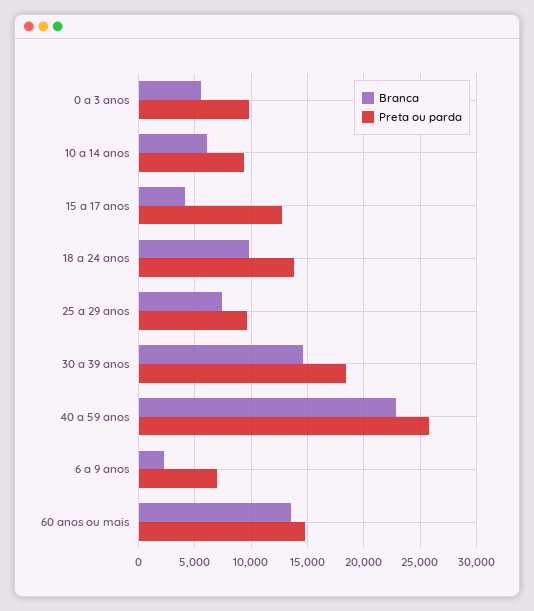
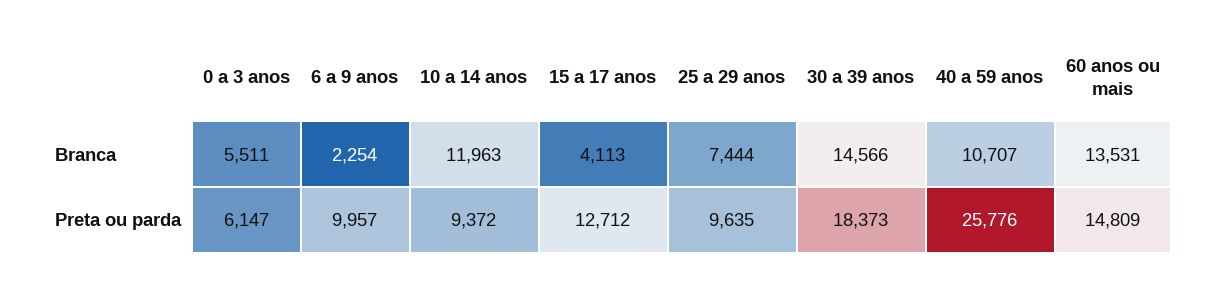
  {
    "Branca": {
      "0 a 3 anos": 5511,
-     "10 a 14 anos": 6000,
+     "10 a 14 anos": 11963,
      "15 a 17 anos": 4113,
-     "18 a 24 anos": 10000,
      "25 a 29 anos": 7444,
      "30 a 39 anos": 14566,
-     "40 a 59 anos": 23000,
+     "40 a 59 anos": 10707,
      "6 a 9 anos": 2254,
      "60 anos ou mais": 13531
    },
    "Preta ou parda": {
-     "0 a 3 anos": 10000,
+     "0 a 3 anos": 6147,
      "10 a 14 anos": 9372,
      "15 a 17 anos": 12712,
-     "18 a 24 anos": 14000,
      "25 a 29 anos": 9635,
      "30 a 39 anos": 18373,
      "40 a 59 anos": 25776,
-     "6 a 9 anos": 7000,
+     "6 a 9 anos": 9957,
      "60 anos ou mais": 14809
    }
  }

